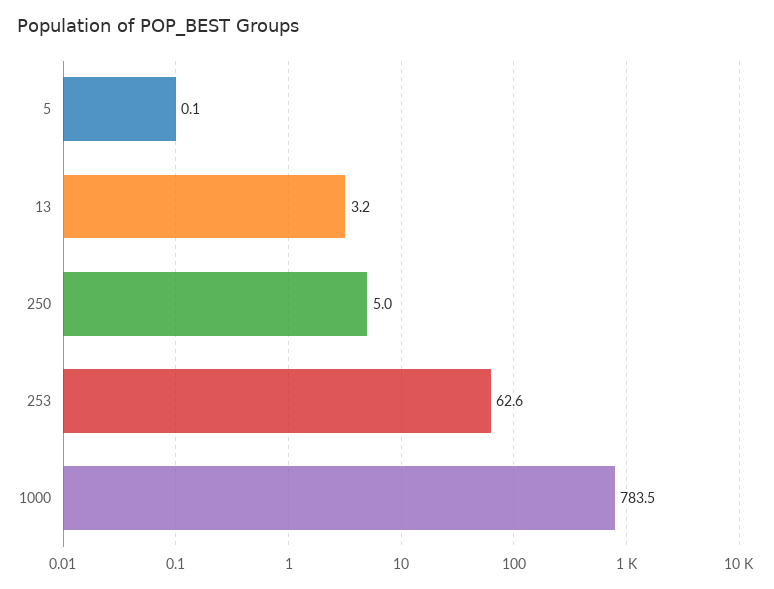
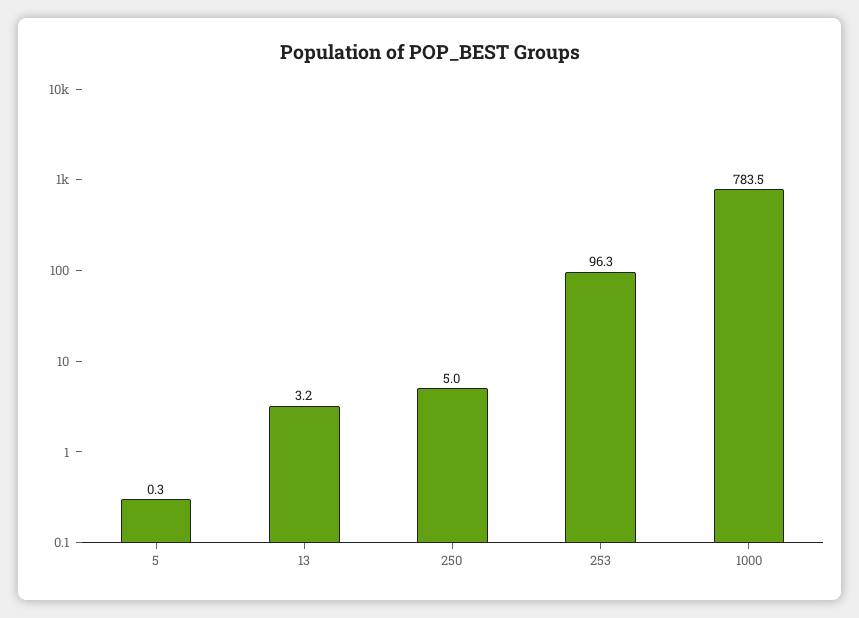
  {
-   "5": 0.1,
+   "5": 0.3,
    "13": 3.2,
    "250": 5,
-   "253": 62.6,
+   "253": 96.3,
    "1000": 783.5
  }

